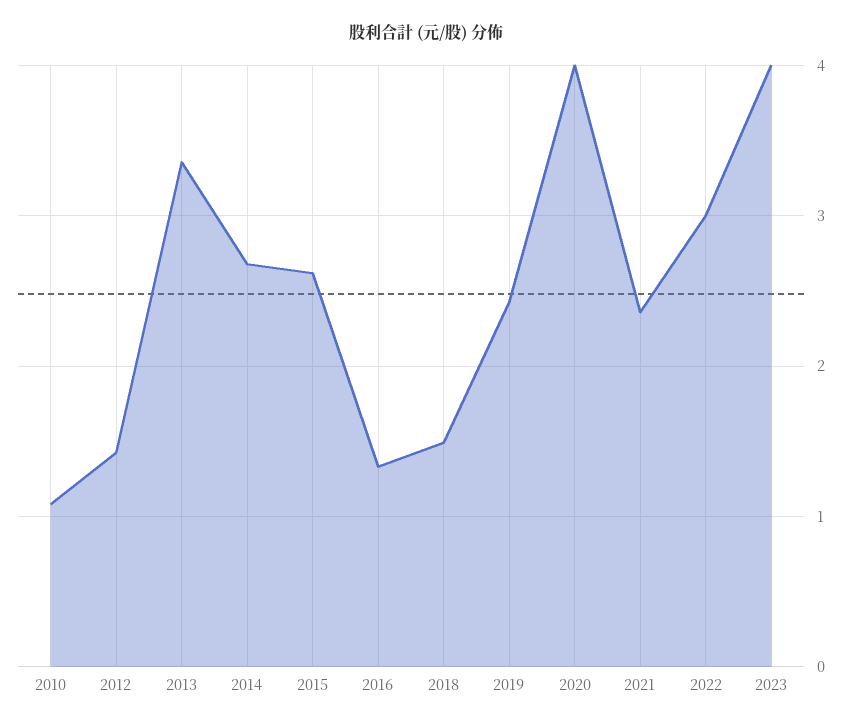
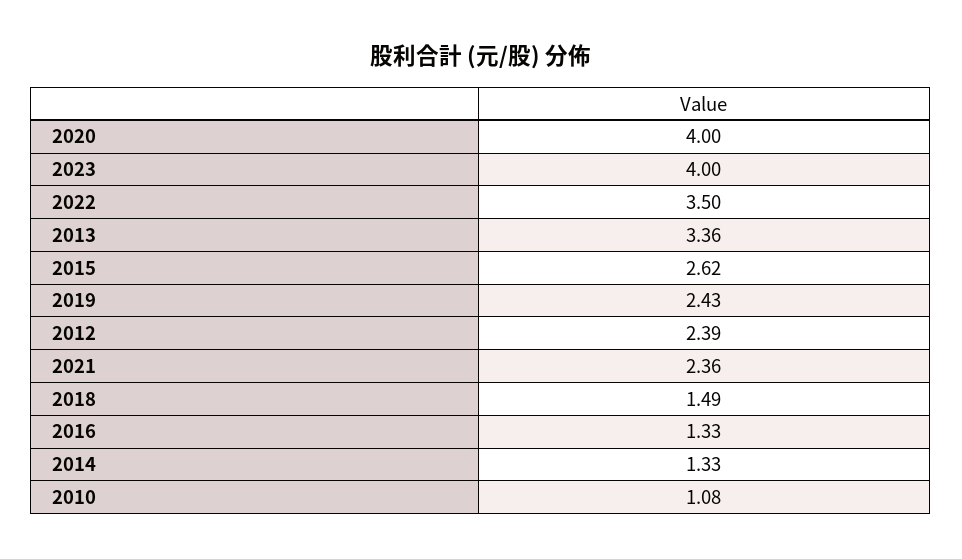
  {
    "2010": 1.08,
-   "2012": 1.4,
+   "2012": 2.39,
    "2013": 3.36,
-   "2014": 2.7,
+   "2014": 1.33,
    "2015": 2.62,
    "2016": 1.33,
    "2018": 1.49,
    "2019": 2.43,
    "2020": 4,
    "2021": 2.36,
-   "2022": 3,
+   "2022": 3.5,
    "2023": 4
  }

